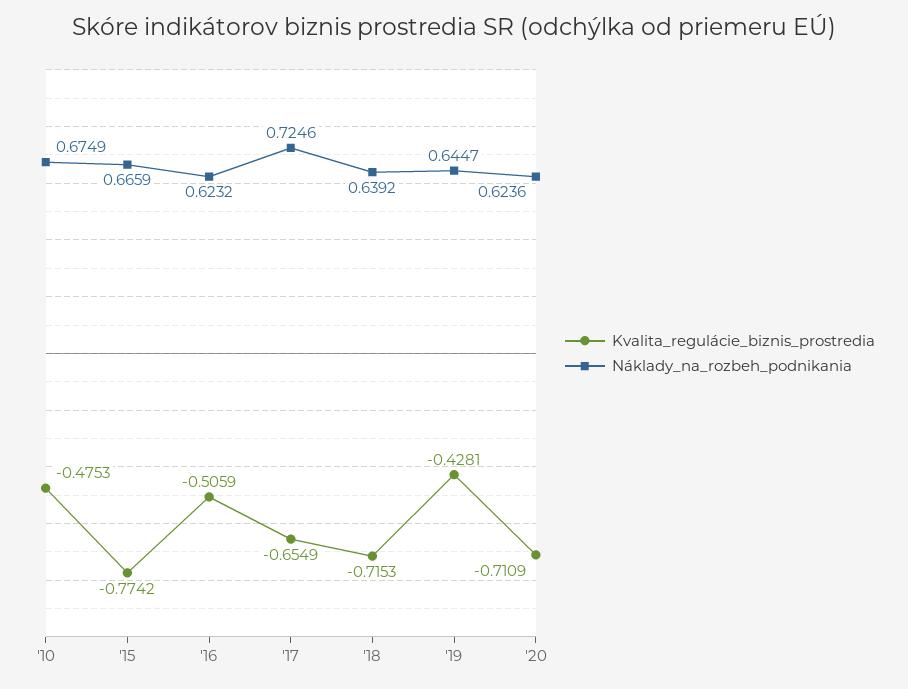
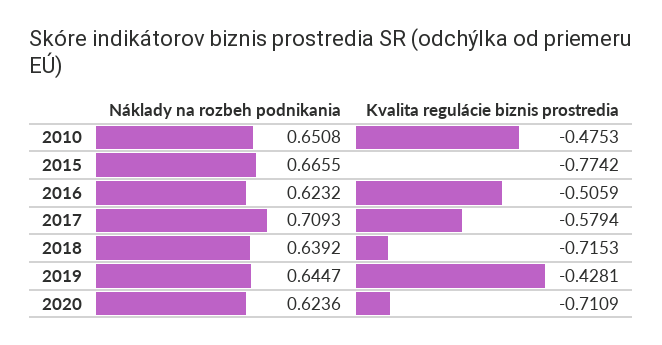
  {
    "Kvalita_regulácie_biznis_prostredia": {
      "'10": -0.4753,
      "'15": -0.7742,
      "'16": -0.5059,
-     "'17": -0.6549,
+     "'17": -0.5794,
      "'18": -0.7153,
      "'19": -0.4281,
      "'20": -0.7109
    },
    "Náklady_na_rozbeh_podnikania": {
-     "'10": 0.6749,
+     "'10": 0.6508,
-     "'15": 0.6659,
+     "'15": 0.6655,
      "'16": 0.6232,
-     "'17": 0.7246,
+     "'17": 0.7093,
      "'18": 0.6392,
      "'19": 0.6447,
      "'20": 0.6236
    }
  }

